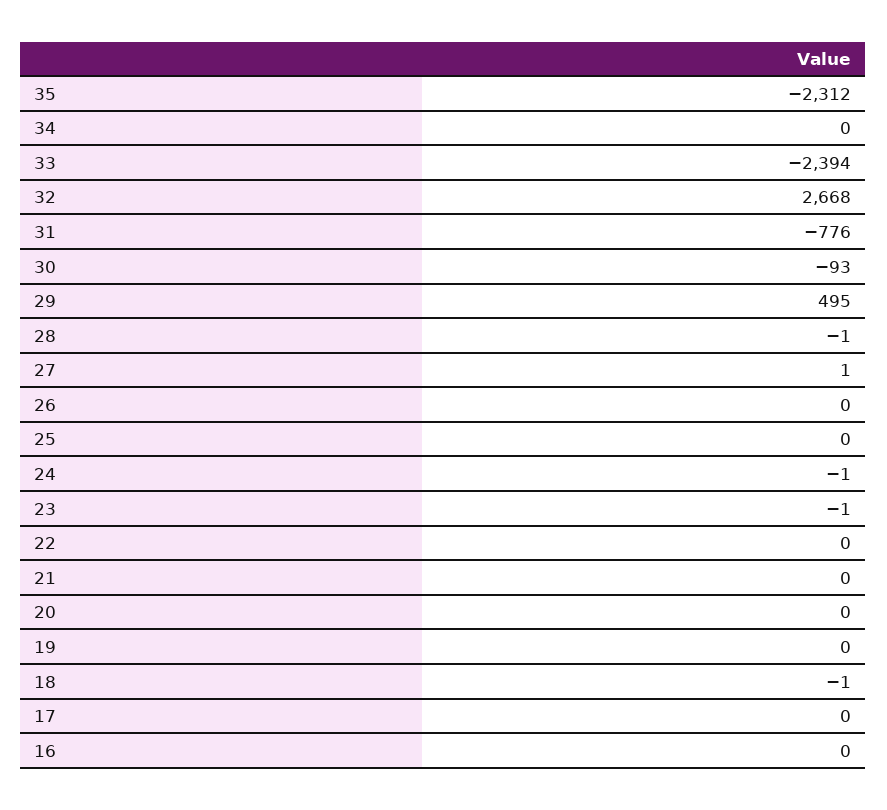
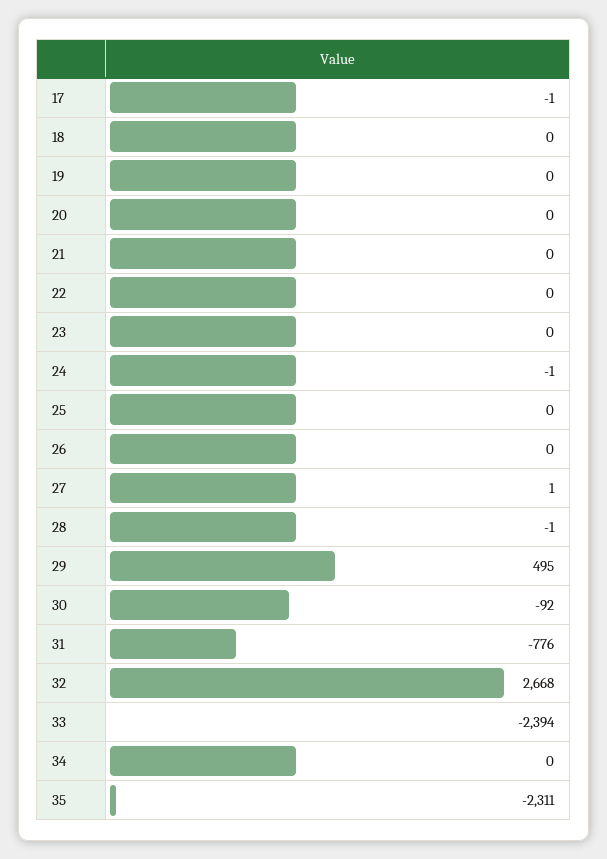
  {
-   "35": -2312,
+   "35": -2311,
    "34": 0,
    "33": -2394,
    "32": 2668,
    "31": -776,
-   "30": -93,
+   "30": -92,
    "29": 495,
    "28": -1,
    "27": 1,
    "26": 0,
    "25": 0,
    "24": -1,
-   "23": -1,
+   "23": 0,
    "22": 0,
    "21": 0,
    "20": 0,
    "19": 0,
-   "18": -1,
+   "18": 0,
-   "17": 0,
+   "17": -1
-   "16": 0
  }

